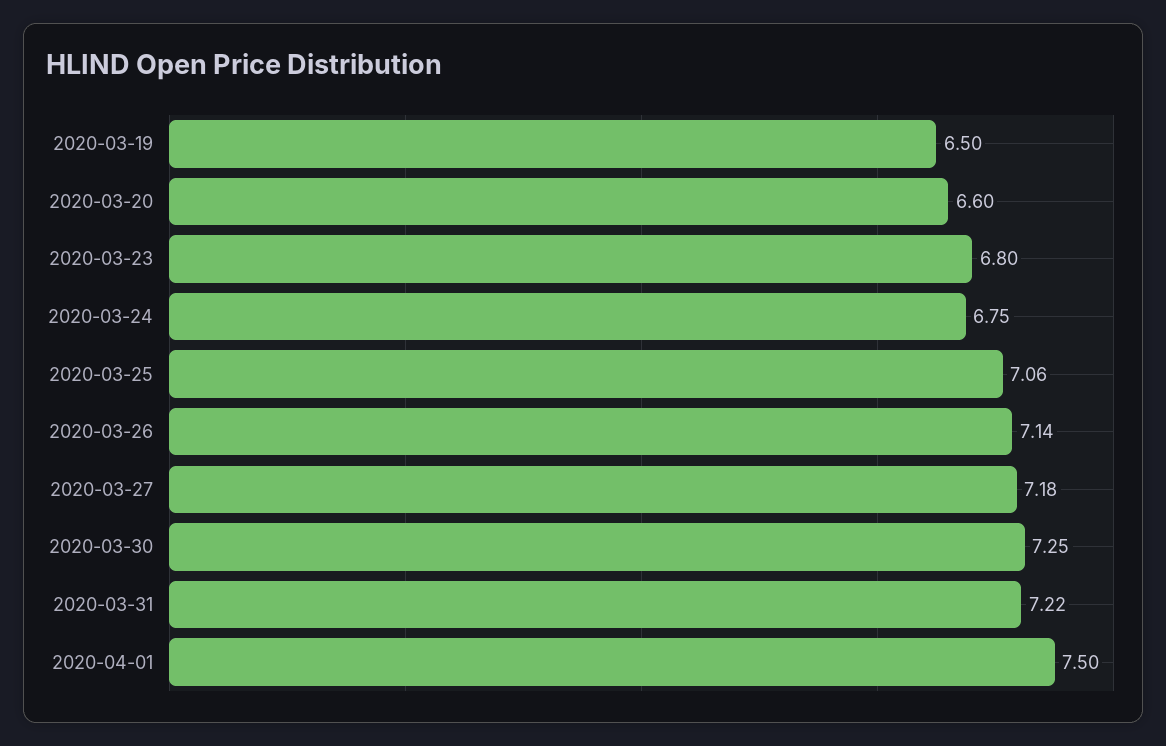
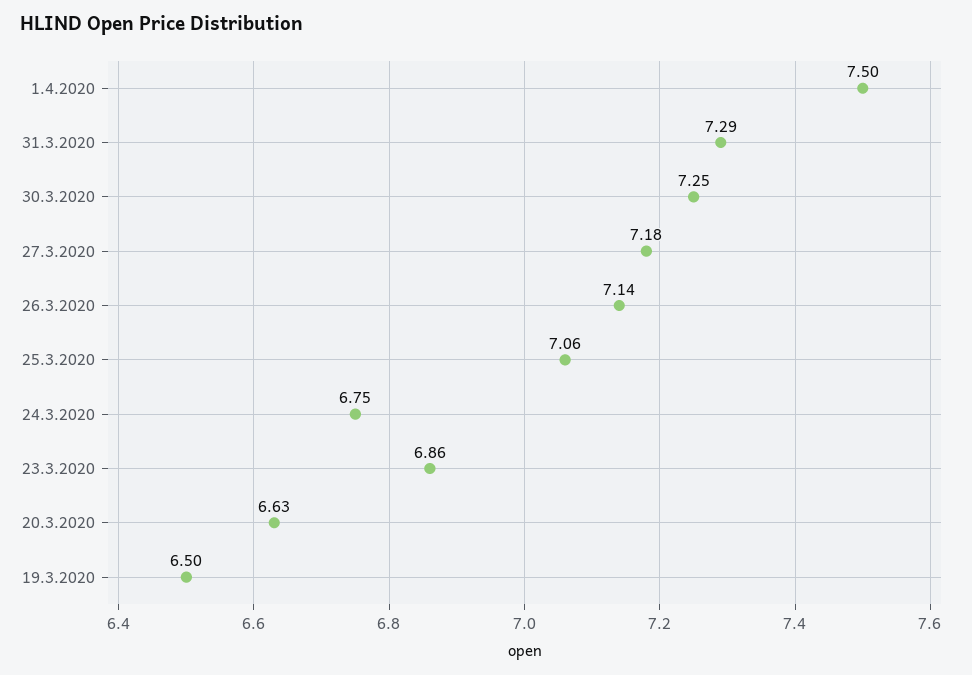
  {
    "2020-03-19": 6.5,
-   "2020-03-20": 6.6,
+   "2020-03-20": 6.63,
-   "2020-03-23": 6.8,
+   "2020-03-23": 6.86,
    "2020-03-24": 6.75,
    "2020-03-25": 7.06,
    "2020-03-26": 7.14,
    "2020-03-27": 7.18,
    "2020-03-30": 7.25,
-   "2020-03-31": 7.22,
+   "2020-03-31": 7.29,
    "2020-04-01": 7.5
  }

